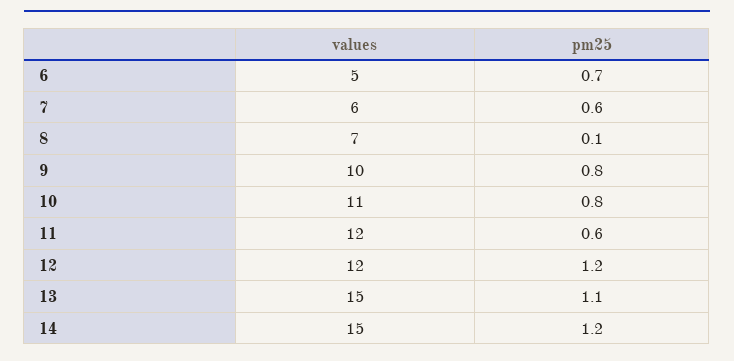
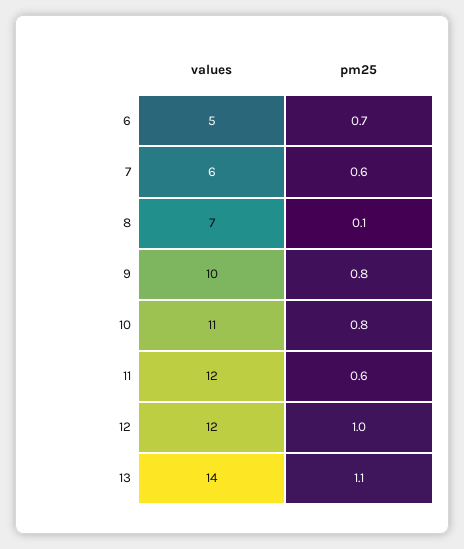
  {
    "values": {
      "6": 5,
      "7": 6,
      "8": 7,
      "9": 10,
      "10": 11,
      "11": 12,
      "12": 12,
-     "13": 15,
+     "13": 14
-     "14": 15
    },
    "pm25": {
      "6": 0.7,
      "7": 0.6,
      "8": 0.1,
      "9": 0.8,
      "10": 0.8,
      "11": 0.6,
-     "12": 1.2,
+     "12": 1,
-     "13": 1.1,
+     "13": 1.1
-     "14": 1.2
    }
  }

